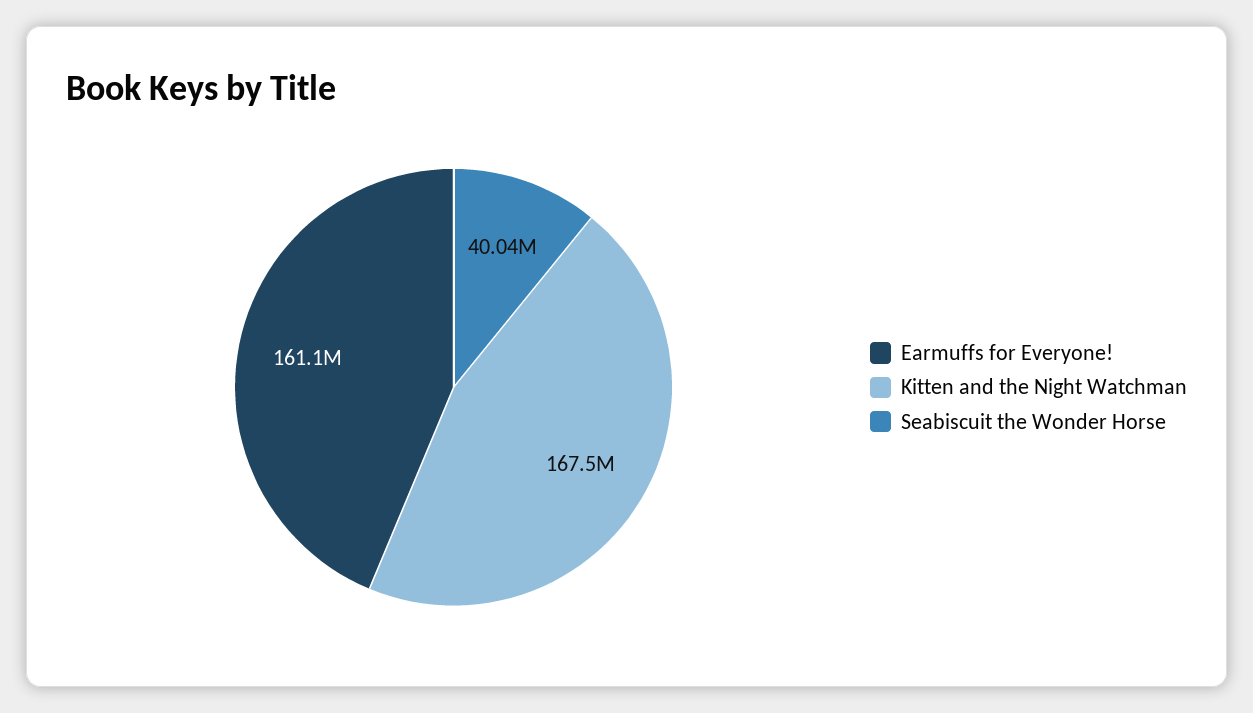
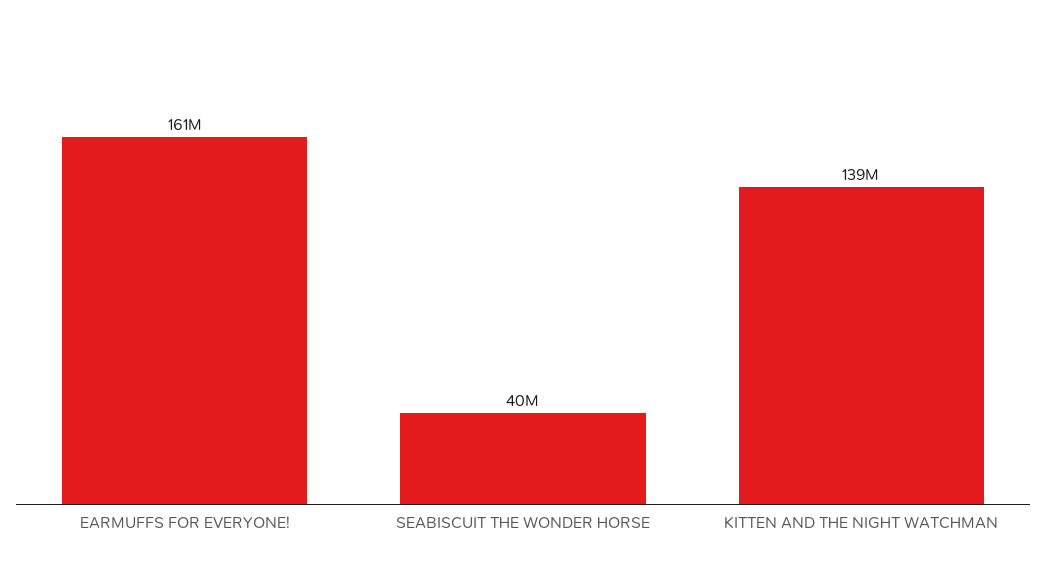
  {
    "Earmuffs for Everyone!": 161100000,
-   "Kitten and the Night Watchman": 167500000,
+   "Kitten and the Night Watchman": 139000000,
    "Seabiscuit the Wonder Horse": 40040000
  }

